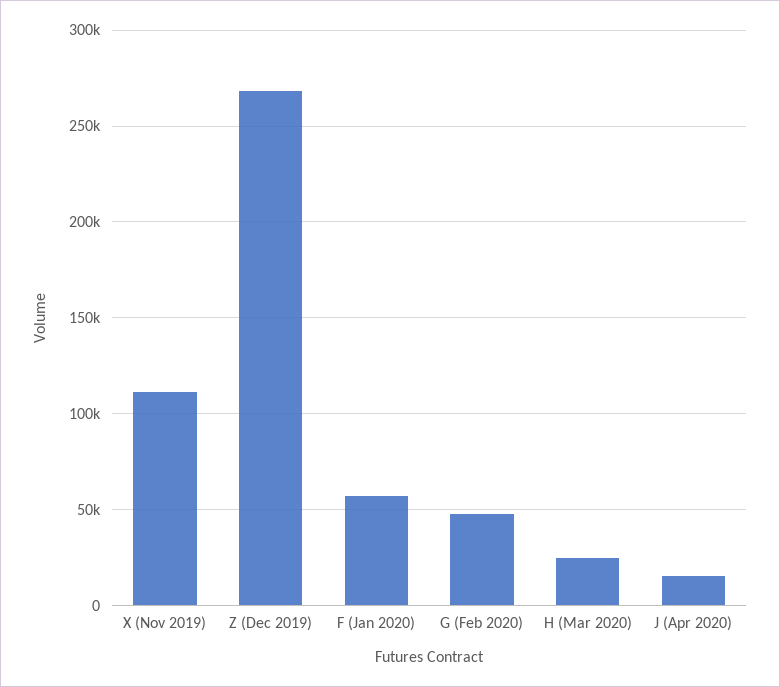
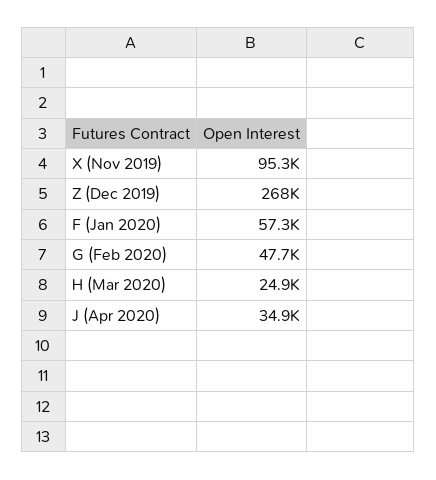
  {
-   "X (Nov 2019)": 110000,
+   "X (Nov 2019)": 95300,
    "Z (Dec 2019)": 268000,
    "F (Jan 2020)": 57300,
    "G (Feb 2020)": 47700,
    "H (Mar 2020)": 24900,
-   "J (Apr 2020)": 15000
+   "J (Apr 2020)": 34900
  }

